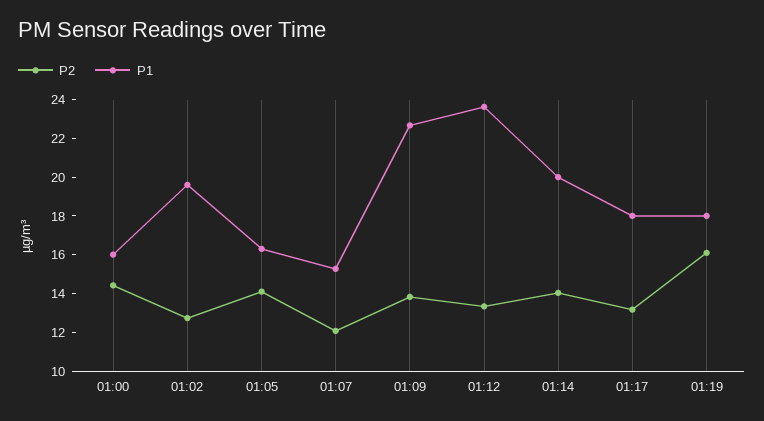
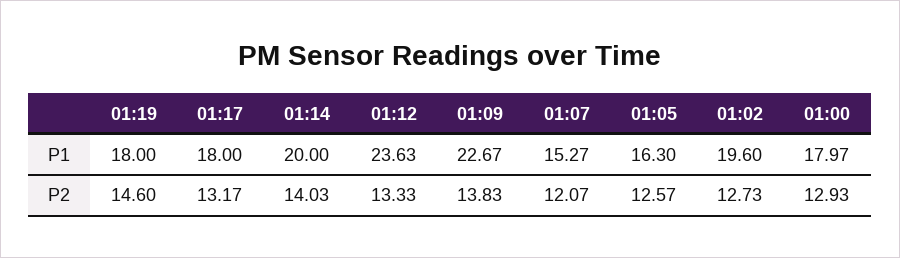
  {
    "P2": {
-     "01:00": 14.5,
+     "01:00": 12.93,
      "01:02": 12.73,
-     "01:05": 14,
+     "01:05": 12.57,
      "01:07": 12.07,
      "01:09": 13.83,
      "01:12": 13.33,
      "01:14": 14.03,
      "01:17": 13.17,
-     "01:19": 16
+     "01:19": 14.6
    },
    "P1": {
-     "01:00": 16,
+     "01:00": 17.97,
      "01:02": 19.6,
      "01:05": 16.3,
      "01:07": 15.27,
      "01:09": 22.67,
      "01:12": 23.63,
      "01:14": 20,
      "01:17": 18,
      "01:19": 18
    }
  }

